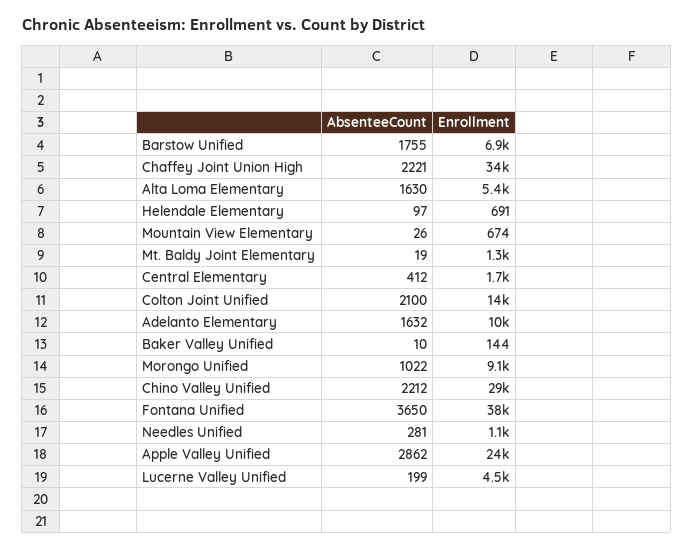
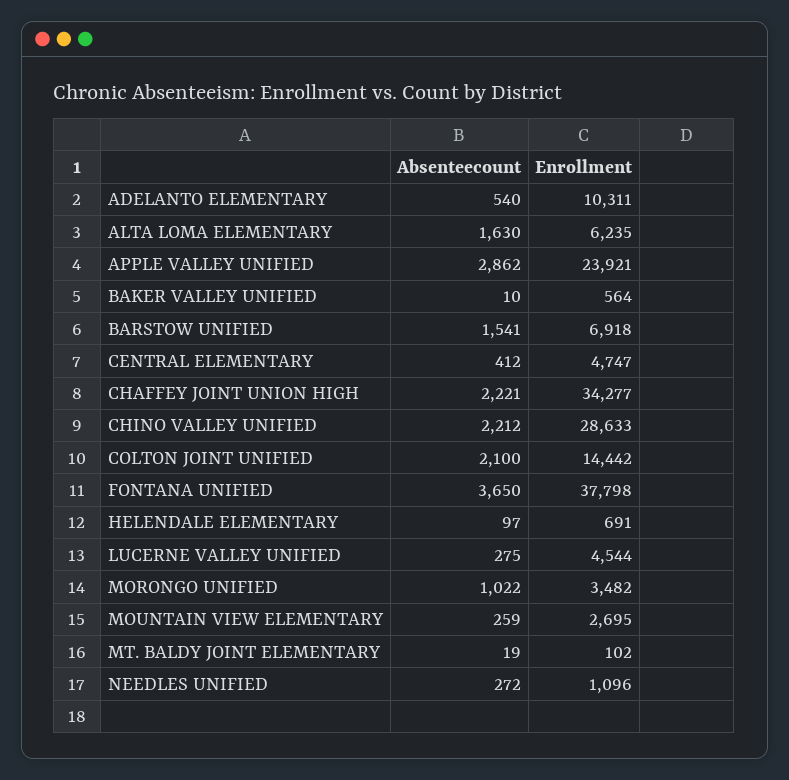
  {
    "AbsenteeCount": {
-     "Barstow Unified": 1755,
+     "Barstow Unified": 1541,
      "Chaffey Joint Union High": 2221,
      "Alta Loma Elementary": 1630,
      "Helendale Elementary": 97,
-     "Mountain View Elementary": 26,
+     "Mountain View Elementary": 259,
      "Mt. Baldy Joint Elementary": 19,
      "Central Elementary": 412,
      "Colton Joint Unified": 2100,
-     "Adelanto Elementary": 1632,
+     "Adelanto Elementary": 540,
      "Baker Valley Unified": 10,
      "Morongo Unified": 1022,
      "Chino Valley Unified": 2212,
      "Fontana Unified": 3650,
-     "Needles Unified": 281,
+     "Needles Unified": 272,
      "Apple Valley Unified": 2862,
-     "Lucerne Valley Unified": 199
+     "Lucerne Valley Unified": 275
    },
    "Enrollment": {
      "Barstow Unified": 6918,
      "Chaffey Joint Union High": 34277,
-     "Alta Loma Elementary": 5400,
+     "Alta Loma Elementary": 6235,
      "Helendale Elementary": 691,
-     "Mountain View Elementary": 674,
+     "Mountain View Elementary": 2695,
-     "Mt. Baldy Joint Elementary": 1300,
+     "Mt. Baldy Joint Elementary": 102,
-     "Central Elementary": 1700,
+     "Central Elementary": 4747,
      "Colton Joint Unified": 14442,
      "Adelanto Elementary": 10311,
-     "Baker Valley Unified": 144,
+     "Baker Valley Unified": 564,
-     "Morongo Unified": 9100,
+     "Morongo Unified": 3482,
      "Chino Valley Unified": 28633,
      "Fontana Unified": 37798,
      "Needles Unified": 1096,
      "Apple Valley Unified": 23921,
      "Lucerne Valley Unified": 4544
    }
  }

